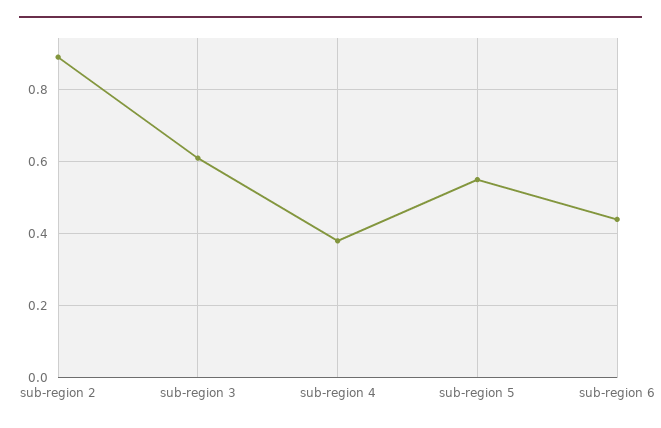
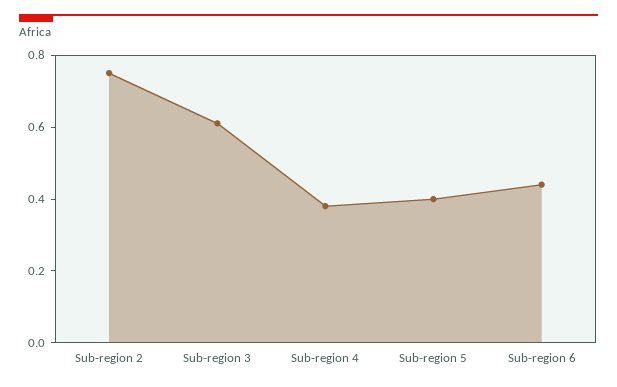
  {
-   "sub-region 2": 0.9,
+   "sub-region 2": 0.75,
    "sub-region 3": 0.6,
    "sub-region 4": 0.4,
-   "sub-region 5": 0.55,
+   "sub-region 5": 0.4,
    "sub-region 6": 0.45
  }

